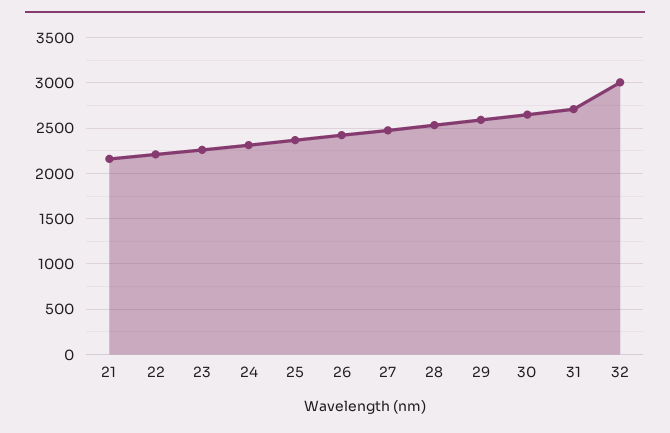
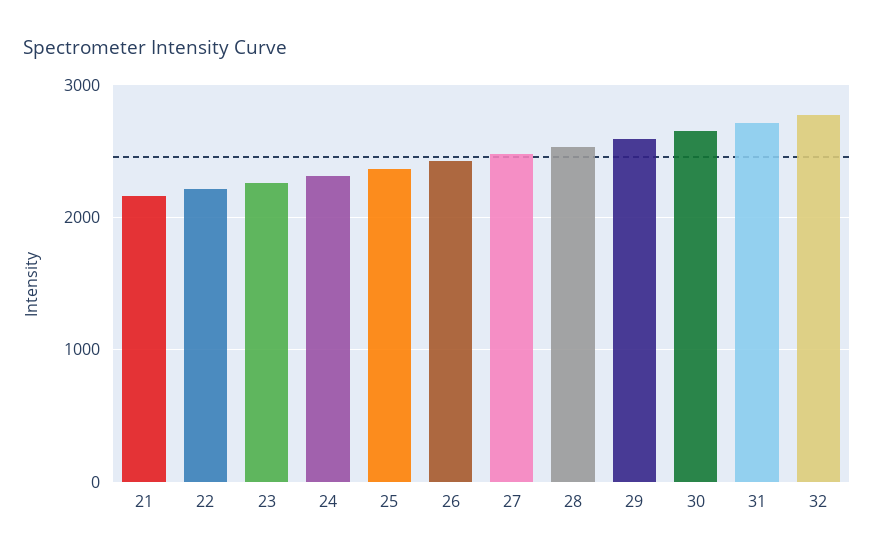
  {
    "21": 2200,
    "22": 2200,
    "23": 2300,
    "24": 2300,
    "25": 2400,
    "26": 2400,
    "27": 2500,
    "28": 2500,
    "29": 2600,
    "30": 2700,
    "31": 2700,
-   "32": 3000
+   "32": 2800
  }

